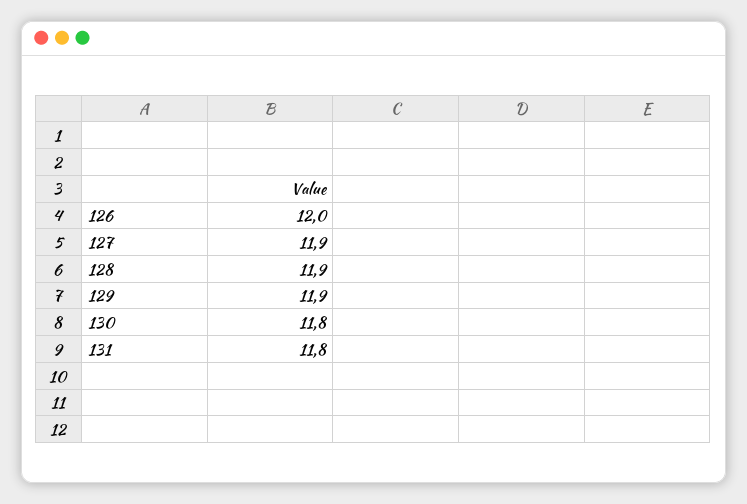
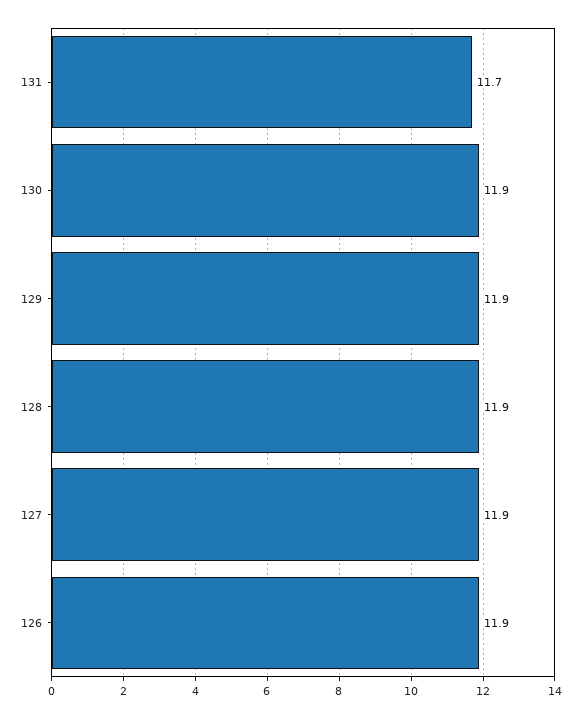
  {
-   "126": 12,
+   "126": 11.9,
    "127": 11.9,
    "128": 11.9,
    "129": 11.9,
-   "130": 11.8,
+   "130": 11.9,
-   "131": 11.8
+   "131": 11.7
  }

